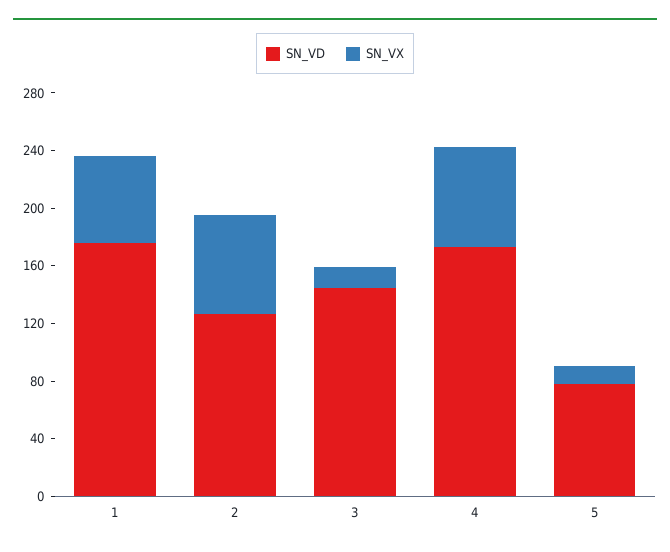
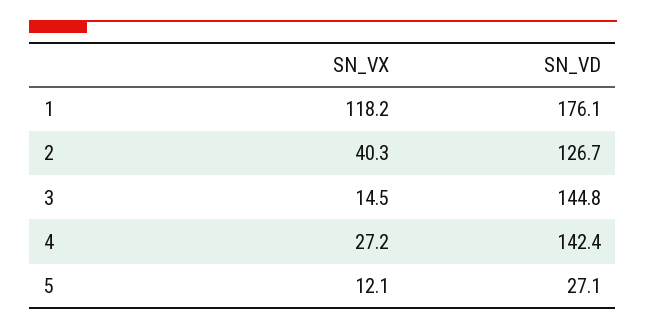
  {
    "SN_VD": {
      "1": 176.1,
      "2": 126.7,
      "3": 144.8,
-     "4": 170,
+     "4": 142.4,
-     "5": 80
+     "5": 27.1
    },
    "SN_VX": {
-     "1": 60,
+     "1": 118.2,
-     "2": 70,
+     "2": 40.3,
      "3": 14.5,
-     "4": 70,
+     "4": 27.2,
      "5": 12.1
    }
  }

